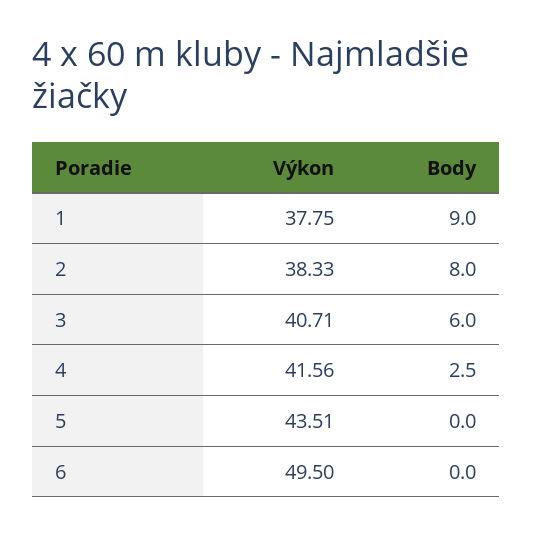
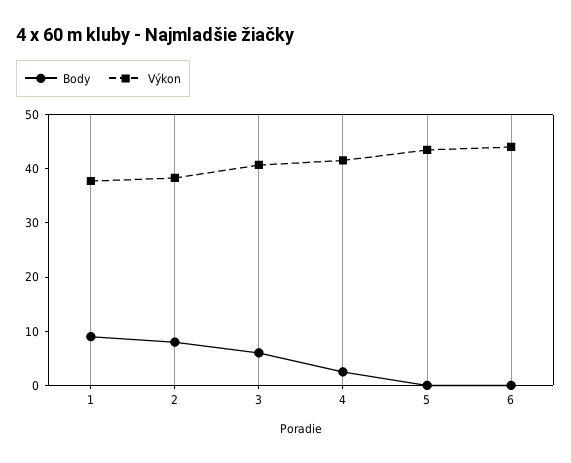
  {
    "Výkon": {
      "1": 37.75,
      "2": 38.33,
      "3": 40.71,
      "4": 41.56,
      "5": 43.51,
-     "6": 49.5
+     "6": 44
    },
    "Body": {
      "1": 9,
      "2": 8,
      "3": 6,
      "4": 2.5,
      "5": 0,
      "6": 0
    }
  }

